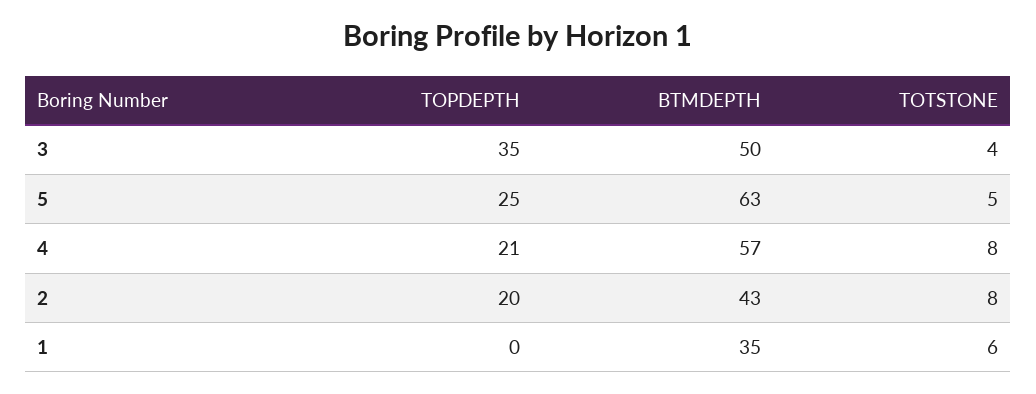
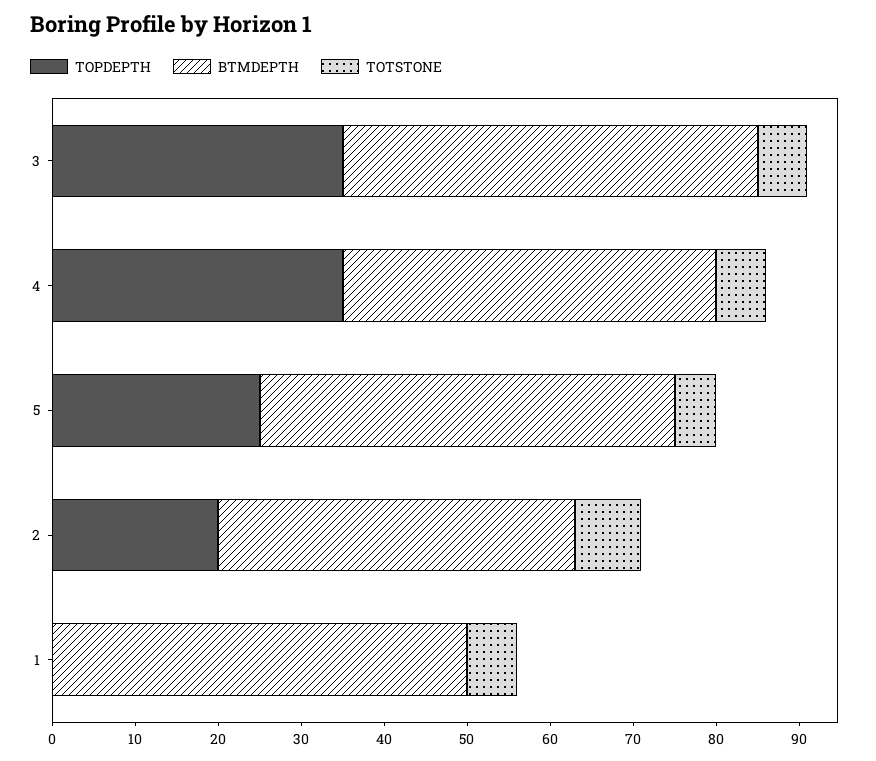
  {
    "TOPDEPTH": {
      "3": 35,
      "5": 25,
-     "4": 21,
+     "4": 35,
      "2": 20,
      "1": 0
    },
    "BTMDEPTH": {
      "3": 50,
-     "5": 63,
+     "5": 50,
-     "4": 57,
+     "4": 45,
      "2": 43,
-     "1": 35
+     "1": 50
    },
    "TOTSTONE": {
-     "3": 4,
+     "3": 6,
      "5": 5,
-     "4": 8,
+     "4": 6,
      "2": 8,
      "1": 6
    }
  }

